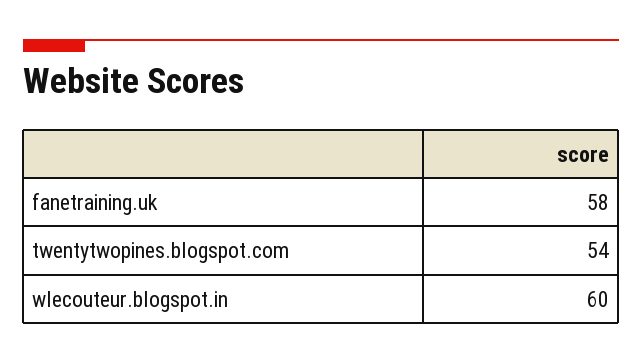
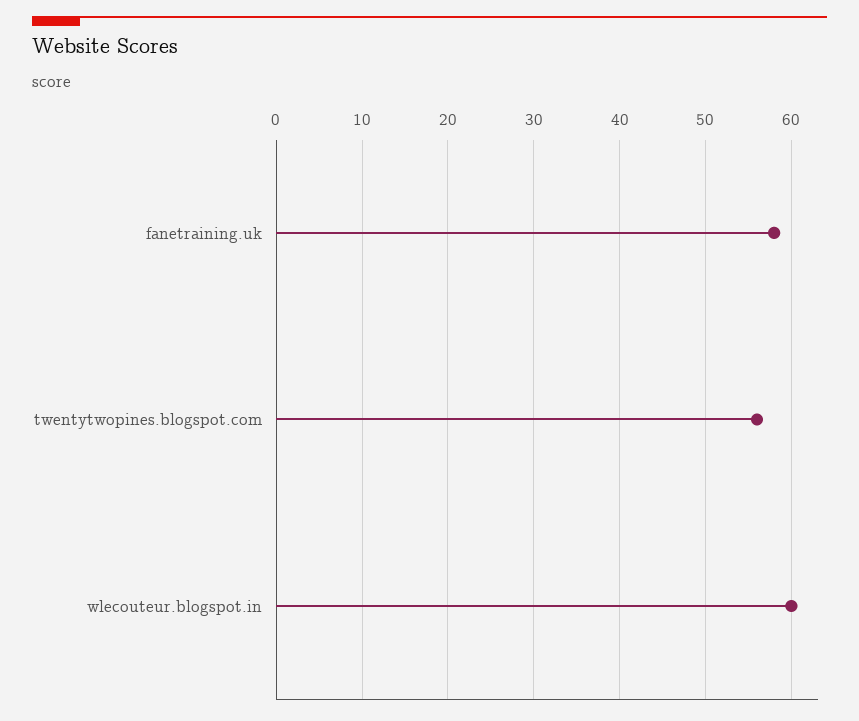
  {
    "fanetraining.uk": 58,
-   "twentytwopines.blogspot.com": 54,
+   "twentytwopines.blogspot.com": 56,
    "wlecouteur.blogspot.in": 60
  }

